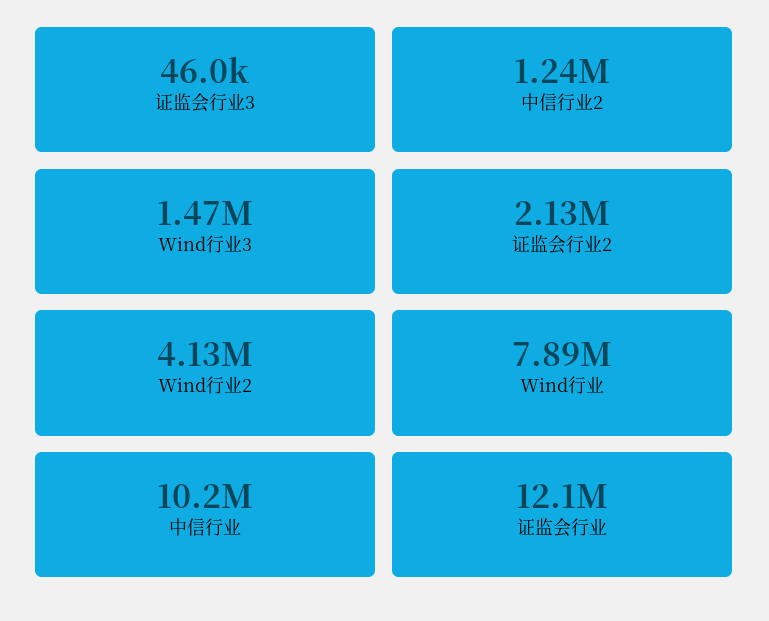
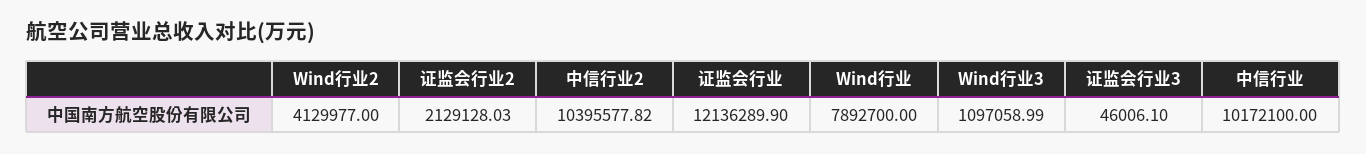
  {
    "证监会行业3": 46006.1,
-   "中信行业2": 1240000,
+   "中信行业2": 10395577.82,
-   "Wind行业3": 1470000,
+   "Wind行业3": 1097058.99,
    "证监会行业2": 2129128.03,
    "Wind行业2": 4129977,
    "Wind行业": 7892700,
    "中信行业": 10172100,
    "证监会行业": 12136289.9
  }

